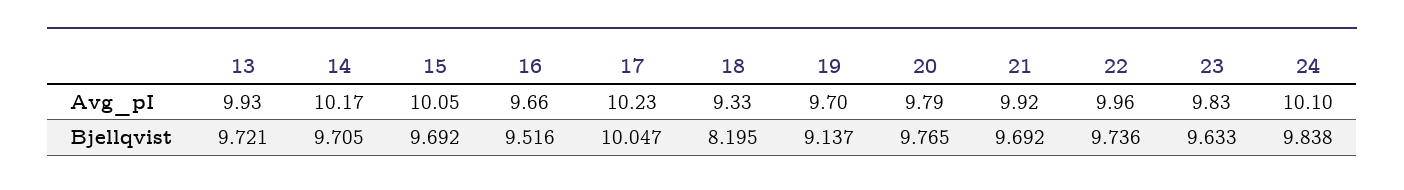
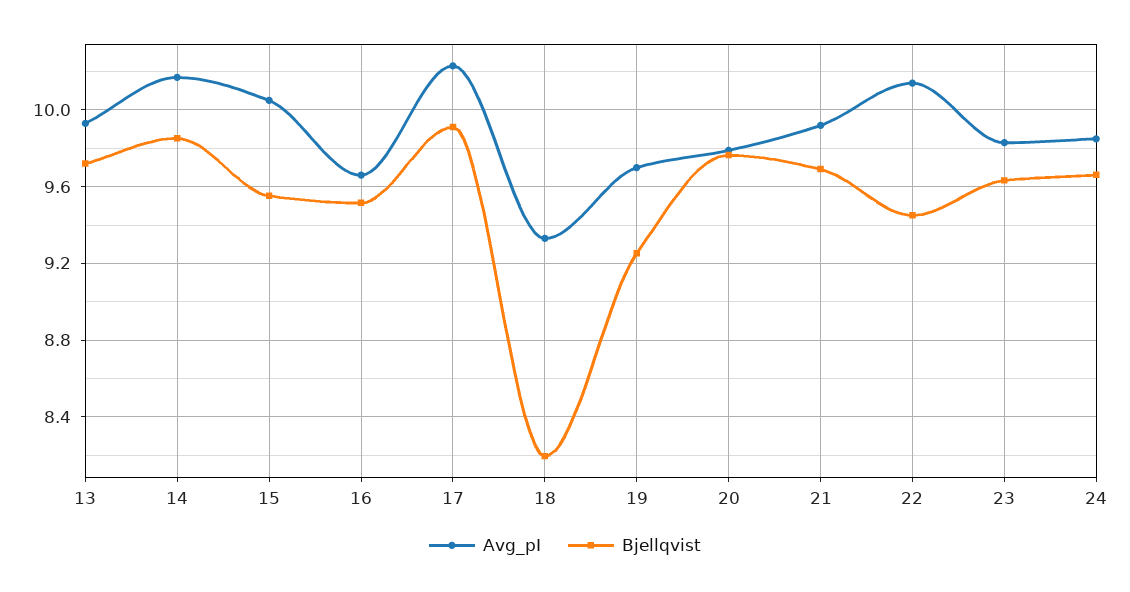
  {
    "Avg_pI": {
      "13": 9.93,
      "14": 10.17,
      "15": 10.05,
      "16": 9.66,
      "17": 10.23,
      "18": 9.33,
      "19": 9.7,
      "20": 9.79,
      "21": 9.92,
-     "22": 9.96,
+     "22": 10.15,
      "23": 9.83,
-     "24": 10.1
+     "24": 9.85
    },
    "Bjellqvist": {
      "13": 9.721,
-     "14": 9.705,
+     "14": 9.85,
-     "15": 9.692,
+     "15": 9.55,
      "16": 9.516,
-     "17": 10.047,
+     "17": 9.9,
      "18": 8.195,
-     "19": 9.137,
+     "19": 9.25,
      "20": 9.765,
      "21": 9.692,
-     "22": 9.736,
+     "22": 9.45,
      "23": 9.633,
-     "24": 9.838
+     "24": 9.65
    }
  }

